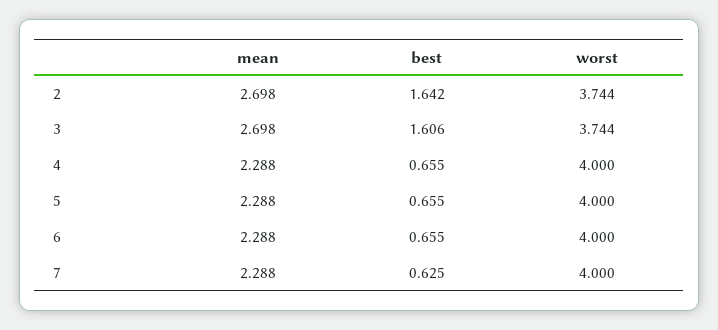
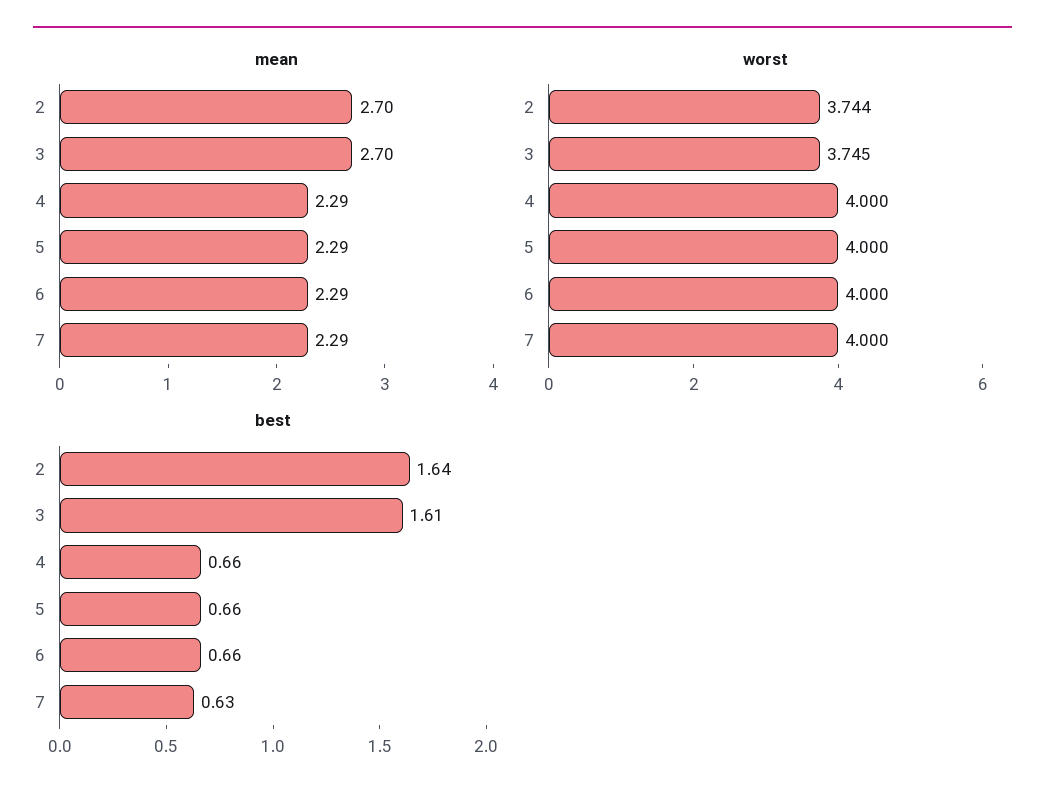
  {
    "mean": {
      "2": 2.698,
      "3": 2.698,
      "4": 2.288,
      "5": 2.288,
      "6": 2.288,
      "7": 2.288
    },
    "best": {
      "2": 1.642,
      "3": 1.606,
      "4": 0.655,
      "5": 0.655,
      "6": 0.655,
      "7": 0.625
    },
    "worst": {
      "2": 3.744,
-     "3": 3.744,
+     "3": 3.745,
      "4": 4,
      "5": 4,
      "6": 4,
      "7": 4
    }
  }

